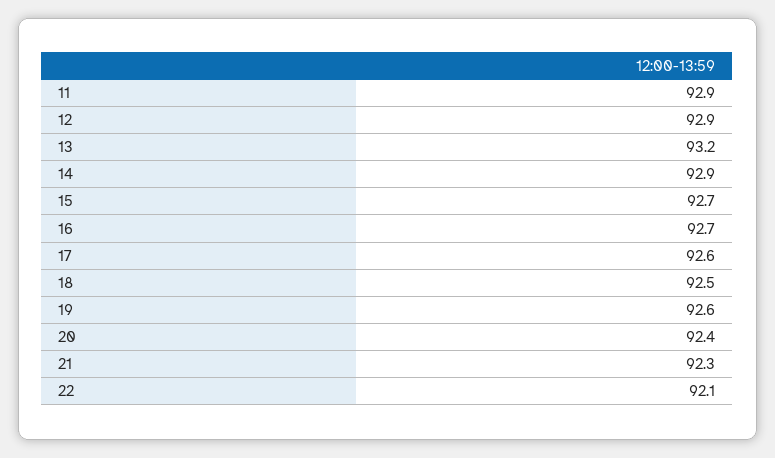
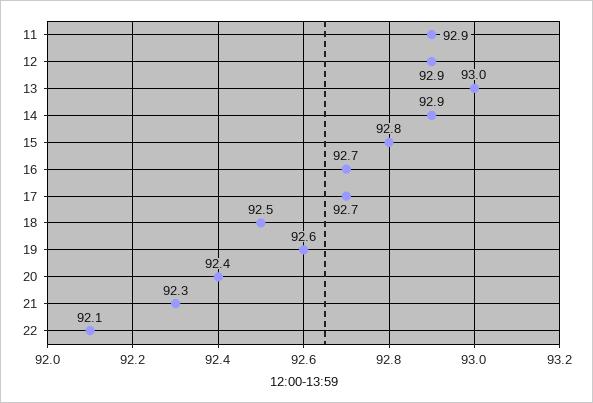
  {
    "11": 92.9,
    "12": 92.9,
-   "13": 93.2,
+   "13": 93,
    "14": 92.9,
-   "15": 92.7,
+   "15": 92.8,
    "16": 92.7,
-   "17": 92.6,
+   "17": 92.7,
    "18": 92.5,
    "19": 92.6,
    "20": 92.4,
    "21": 92.3,
    "22": 92.1
  }

